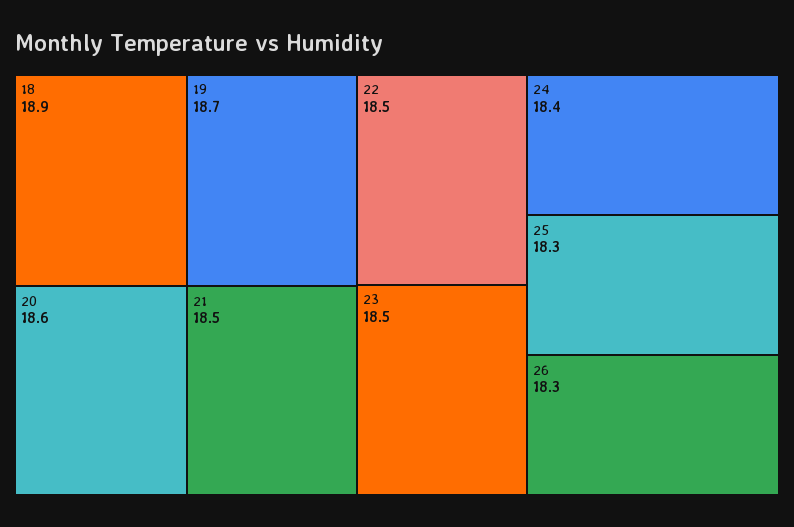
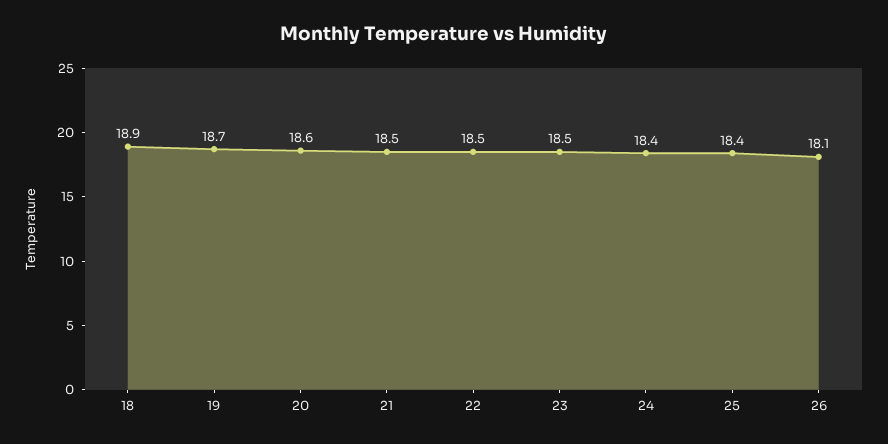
  {
    "18": 18.9,
    "19": 18.7,
    "20": 18.6,
    "21": 18.5,
    "22": 18.5,
    "23": 18.5,
    "24": 18.4,
-   "25": 18.3,
+   "25": 18.4,
-   "26": 18.3
+   "26": 18.1
  }

